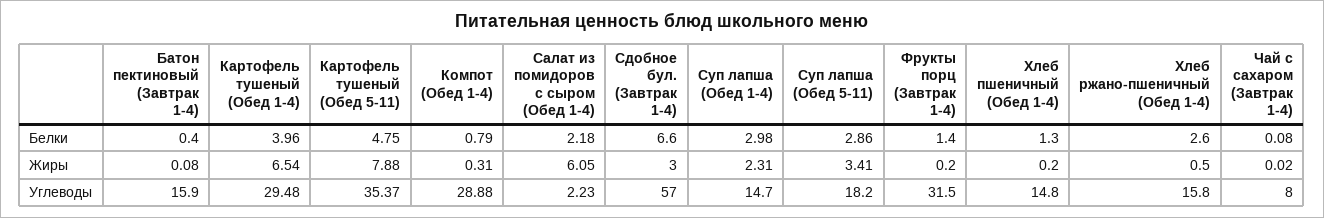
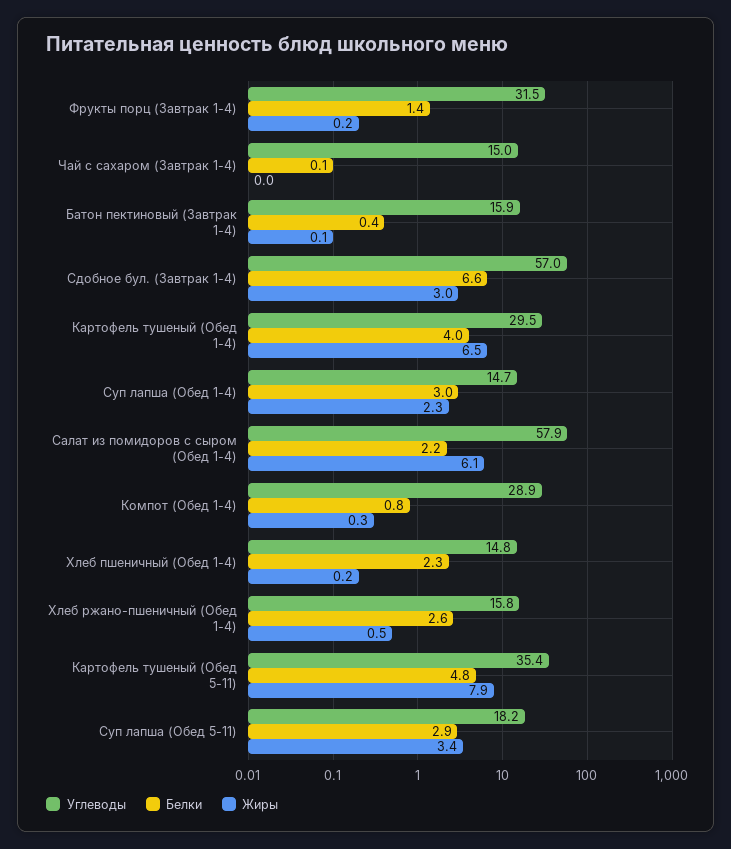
  {
    "Белки": {
      "Батон пектиновый (Завтрак 1-4)": 0.4,
      "Картофель тушеный (Обед 1-4)": 3.96,
      "Картофель тушеный (Обед 5-11)": 4.75,
      "Компот (Обед 1-4)": 0.79,
      "Салат из помидоров с сыром (Обед 1-4)": 2.18,
      "Сдобное бул. (Завтрак 1-4)": 6.6,
      "Суп лапша (Обед 1-4)": 2.98,
      "Суп лапша (Обед 5-11)": 2.86,
      "Фрукты порц (Завтрак 1-4)": 1.4,
-     "Хлеб пшеничный (Обед 1-4)": 1.3,
+     "Хлеб пшеничный (Обед 1-4)": 2.3,
      "Хлеб ржано-пшеничный (Обед 1-4)": 2.6,
      "Чай с сахаром (Завтрак 1-4)": 0.08
    },
    "Жиры": {
      "Батон пектиновый (Завтрак 1-4)": 0.08,
      "Картофель тушеный (Обед 1-4)": 6.54,
      "Картофель тушеный (Обед 5-11)": 7.88,
      "Компот (Обед 1-4)": 0.31,
      "Салат из помидоров с сыром (Обед 1-4)": 6.05,
      "Сдобное бул. (Завтрак 1-4)": 3,
      "Суп лапша (Обед 1-4)": 2.31,
      "Суп лапша (Обед 5-11)": 3.41,
      "Фрукты порц (Завтрак 1-4)": 0.2,
      "Хлеб пшеничный (Обед 1-4)": 0.2,
      "Хлеб ржано-пшеничный (Обед 1-4)": 0.5,
      "Чай с сахаром (Завтрак 1-4)": 0.02
    },
    "Углеводы": {
      "Батон пектиновый (Завтрак 1-4)": 15.9,
      "Картофель тушеный (Обед 1-4)": 29.48,
      "Картофель тушеный (Обед 5-11)": 35.37,
      "Компот (Обед 1-4)": 28.88,
-     "Салат из помидоров с сыром (Обед 1-4)": 2.23,
+     "Салат из помидоров с сыром (Обед 1-4)": 57.9,
      "Сдобное бул. (Завтрак 1-4)": 57,
      "Суп лапша (Обед 1-4)": 14.7,
      "Суп лапша (Обед 5-11)": 18.2,
      "Фрукты порц (Завтрак 1-4)": 31.5,
      "Хлеб пшеничный (Обед 1-4)": 14.8,
      "Хлеб ржано-пшеничный (Обед 1-4)": 15.8,
-     "Чай с сахаром (Завтрак 1-4)": 8
+     "Чай с сахаром (Завтрак 1-4)": 15
    }
  }

